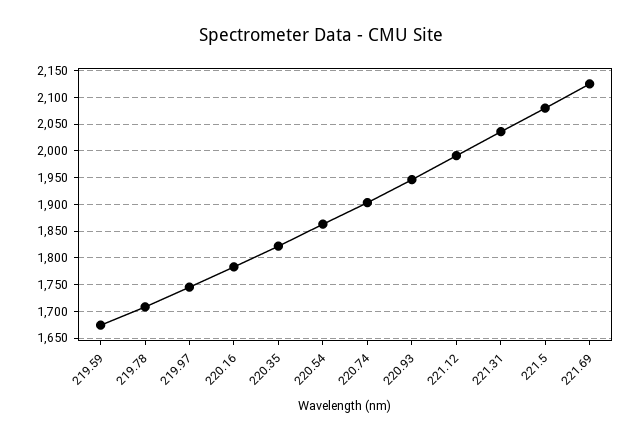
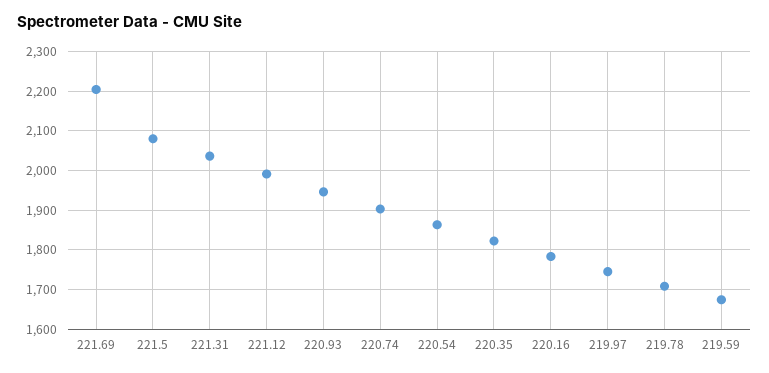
  {
    "219.59": 1680,
    "219.78": 1700,
    "219.97": 1740,
    "220.16": 1780,
    "220.35": 1820,
    "220.54": 1860,
    "220.74": 1900,
    "220.93": 1940,
    "221.12": 2000,
    "221.31": 2040,
    "221.5": 2080,
-   "221.69": 2125
+   "221.69": 2200
  }

